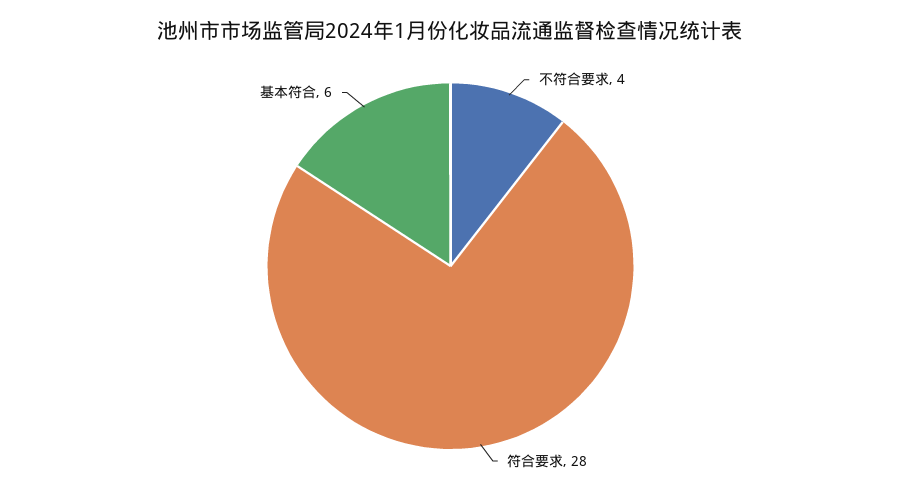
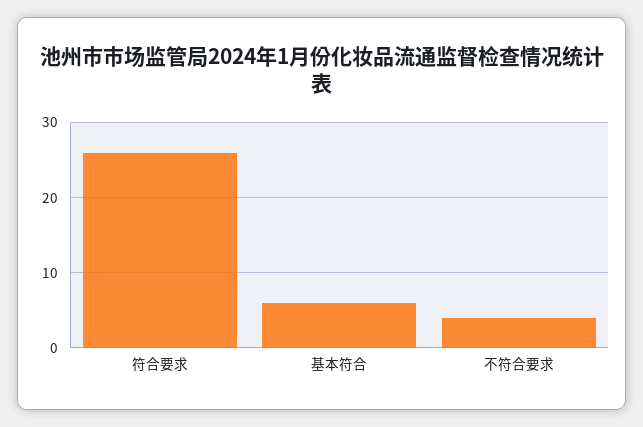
  {
    "不符合要求": 4,
-   "符合要求": 28,
+   "符合要求": 26,
    "基本符合": 6
  }

